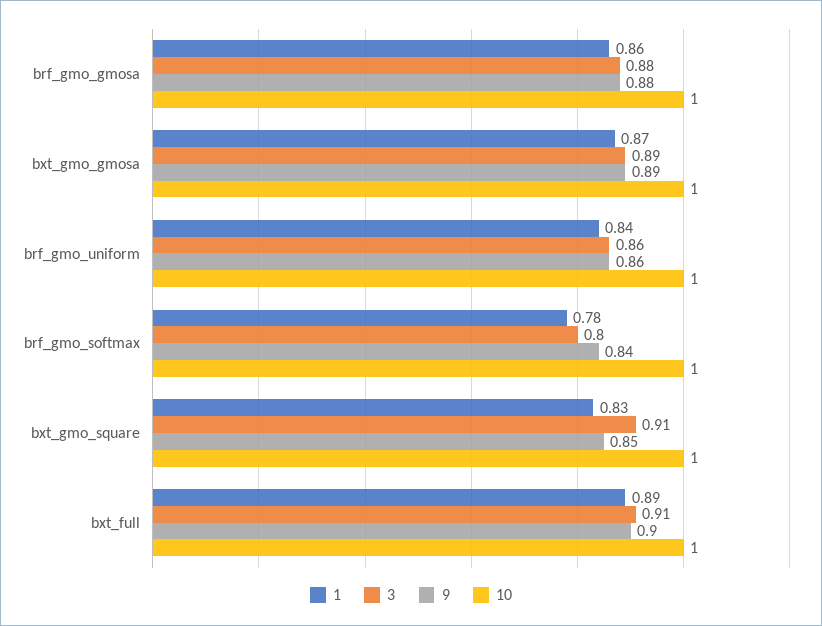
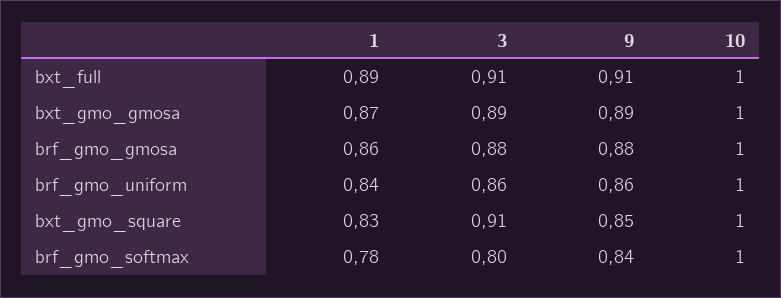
  {
    "1": {
      "brf_gmo_gmosa": 0.86,
      "bxt_gmo_gmosa": 0.87,
      "brf_gmo_uniform": 0.84,
      "brf_gmo_softmax": 0.78,
      "bxt_gmo_square": 0.83,
      "bxt_full": 0.89
    },
    "3": {
      "brf_gmo_gmosa": 0.88,
      "bxt_gmo_gmosa": 0.89,
      "brf_gmo_uniform": 0.86,
      "brf_gmo_softmax": 0.8,
      "bxt_gmo_square": 0.91,
      "bxt_full": 0.91
    },
    "9": {
      "brf_gmo_gmosa": 0.88,
      "bxt_gmo_gmosa": 0.89,
      "brf_gmo_uniform": 0.86,
      "brf_gmo_softmax": 0.84,
      "bxt_gmo_square": 0.85,
-     "bxt_full": 0.9
+     "bxt_full": 0.91
    },
    "10": {
      "brf_gmo_gmosa": 1,
      "bxt_gmo_gmosa": 1,
      "brf_gmo_uniform": 1,
      "brf_gmo_softmax": 1,
      "bxt_gmo_square": 1,
      "bxt_full": 1
    }
  }

